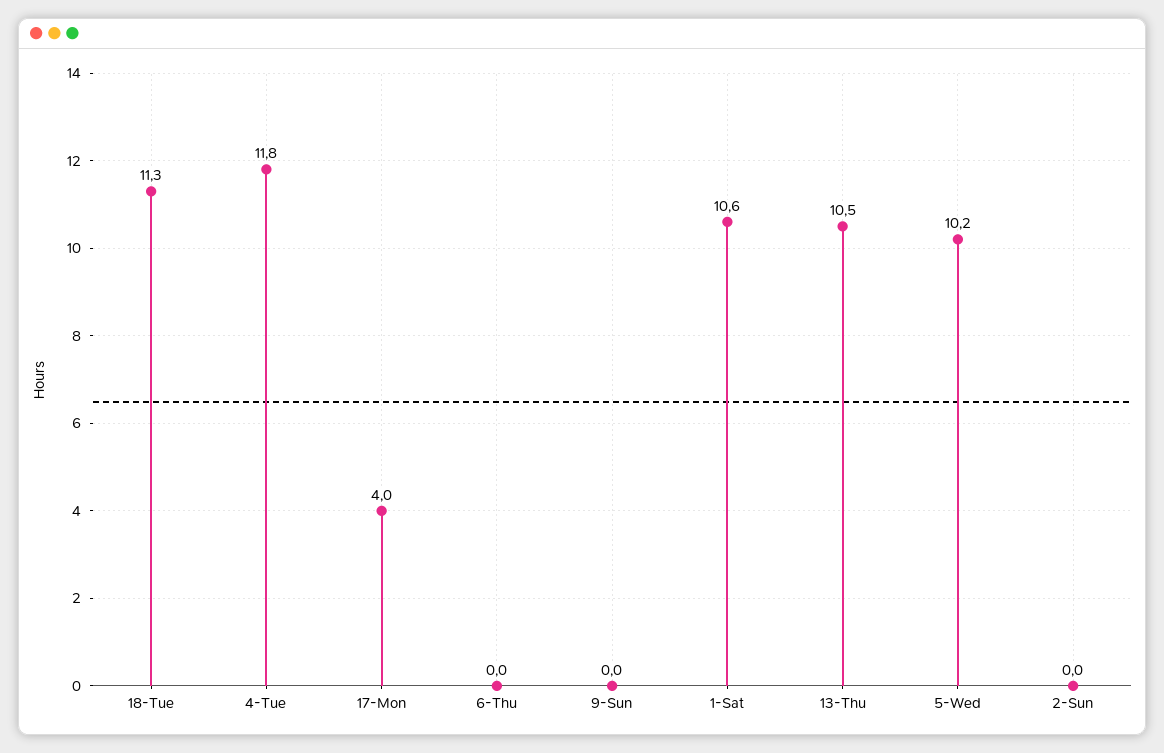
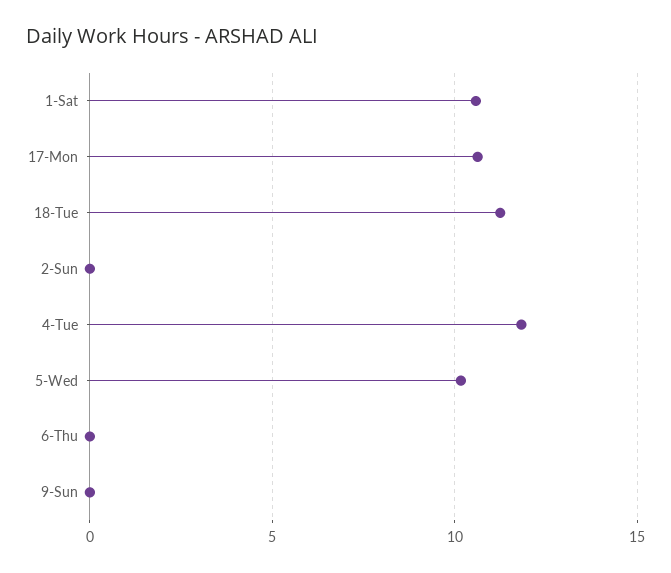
  {
    "18-Tue": 11.3,
    "4-Tue": 11.8,
-   "17-Mon": 4,
+   "17-Mon": 10.5,
    "6-Thu": 0,
    "9-Sun": 0,
    "1-Sat": 10.6,
-   "13-Thu": 10.5,
    "5-Wed": 10.2,
    "2-Sun": 0
  }

